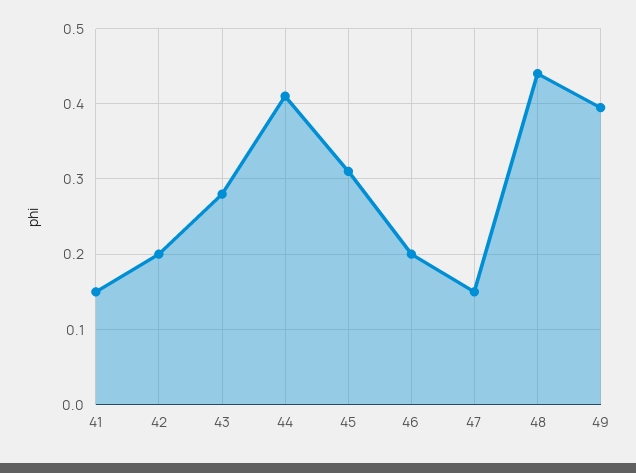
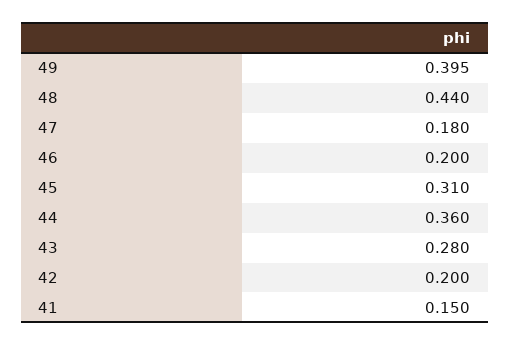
  {
    "41": 0.15,
    "42": 0.2,
    "43": 0.28,
-   "44": 0.41,
+   "44": 0.36,
    "45": 0.31,
    "46": 0.2,
-   "47": 0.15,
+   "47": 0.18,
    "48": 0.44,
    "49": 0.395
  }

